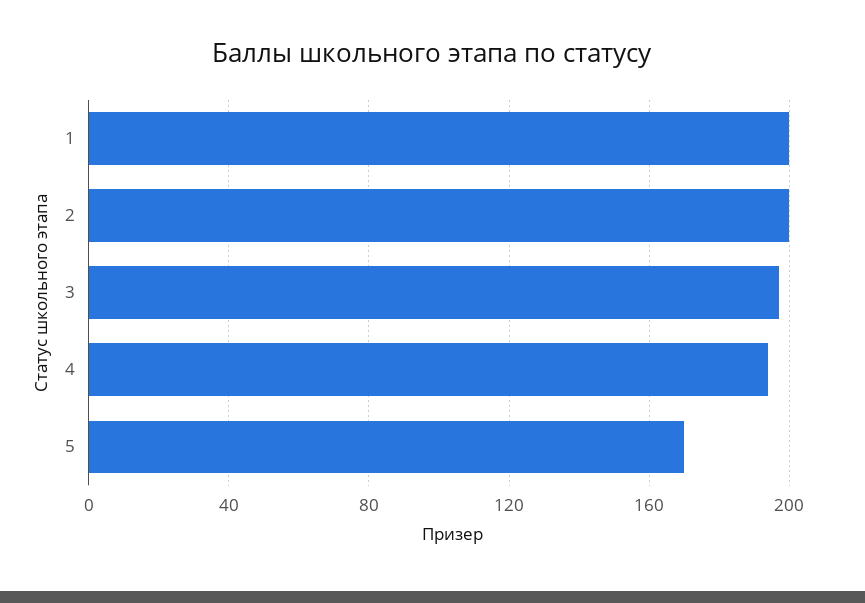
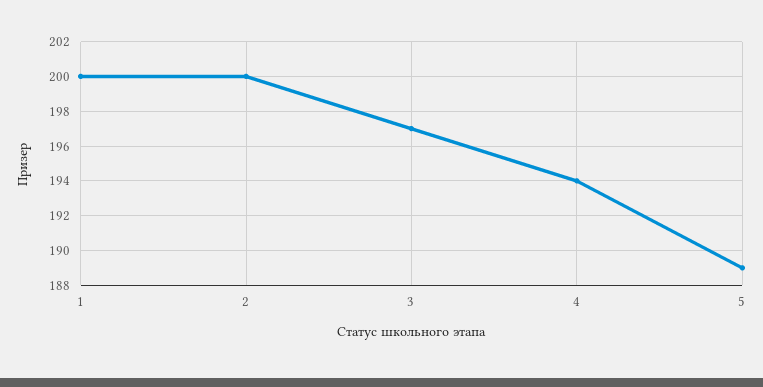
  {
    "1": 200,
    "2": 200,
    "3": 197,
    "4": 194,
-   "5": 170
+   "5": 189
  }

